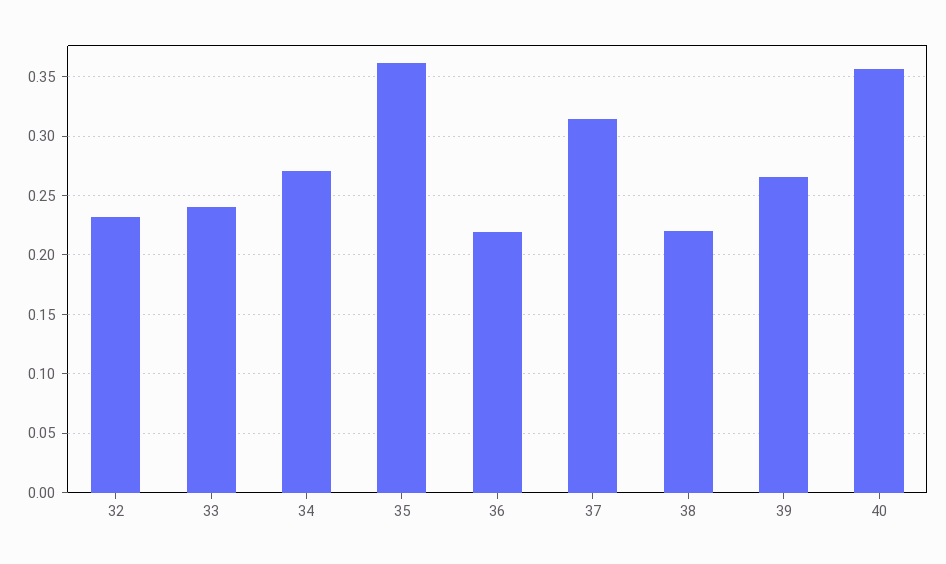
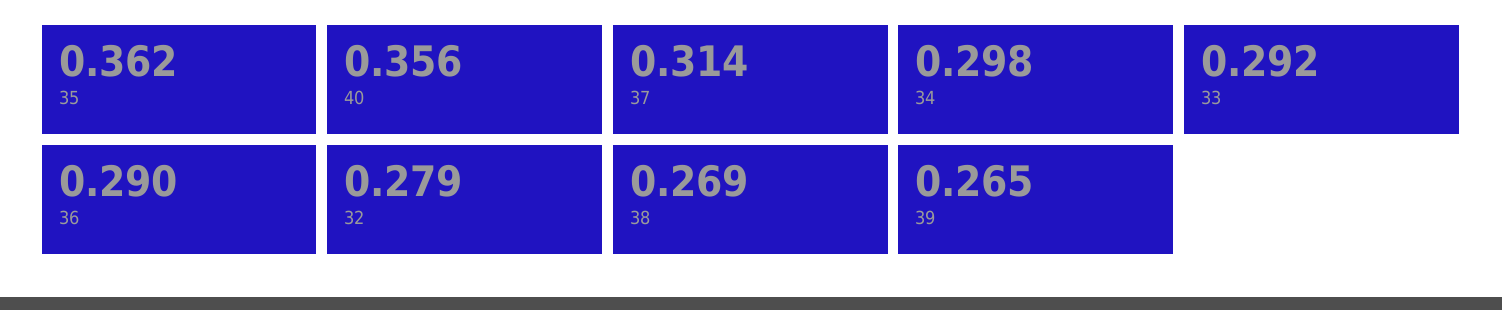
  {
-   "32": 0.23,
+   "32": 0.279,
-   "33": 0.24,
+   "33": 0.292,
-   "34": 0.27,
+   "34": 0.298,
    "35": 0.362,
-   "36": 0.22,
+   "36": 0.29,
    "37": 0.314,
-   "38": 0.22,
+   "38": 0.269,
    "39": 0.265,
    "40": 0.356
  }

